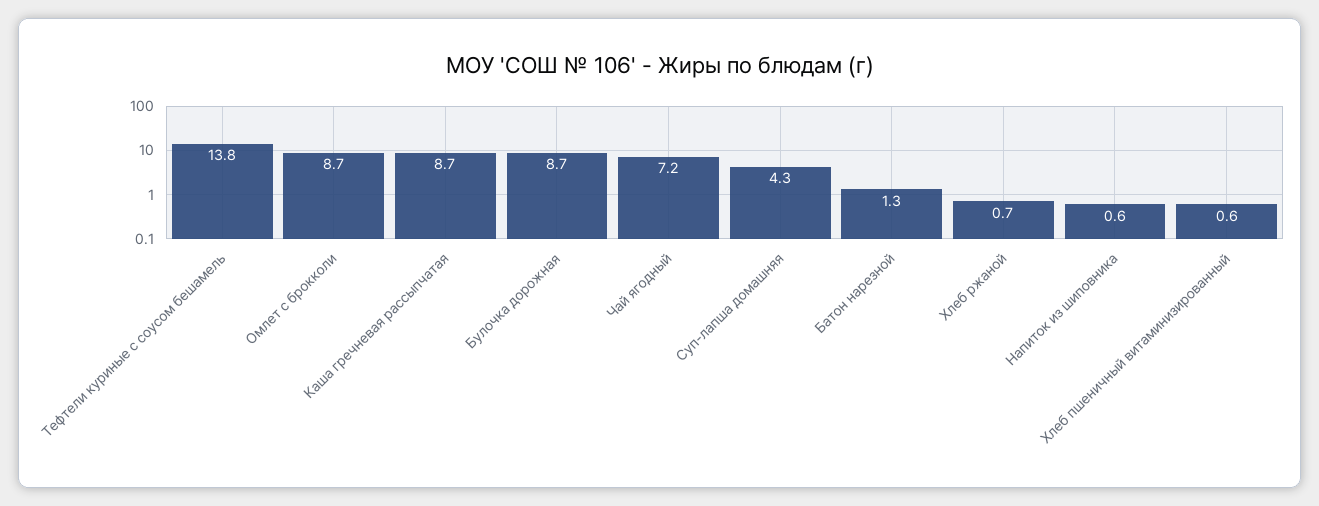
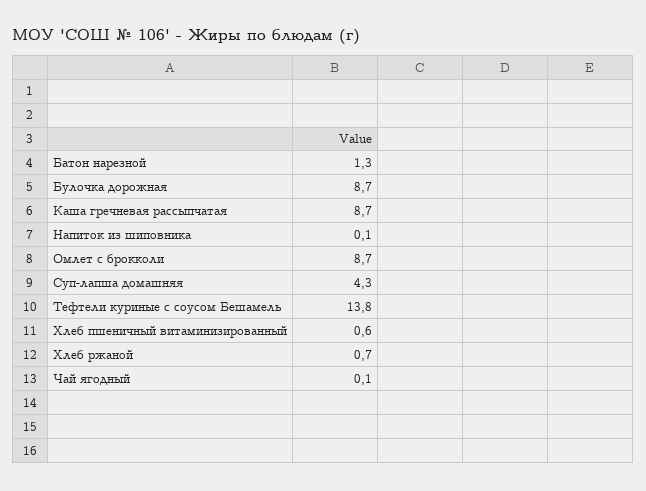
  {
    "Тефтели куриные с соусом бешамель": 13.8,
    "Омлет с брокколи": 8.7,
    "Каша гречневая рассыпчатая": 8.7,
    "Булочка дорожная": 8.7,
-   "Чай ягодный": 7.2,
+   "Чай ягодный": 0.1,
    "Суп-лапша домашняя": 4.3,
    "Батон нарезной": 1.3,
    "Хлеб ржаной": 0.7,
-   "Напиток из шиповника": 0.6,
+   "Напиток из шиповника": 0.1,
    "Хлеб пшеничный витаминизированный": 0.6
  }

